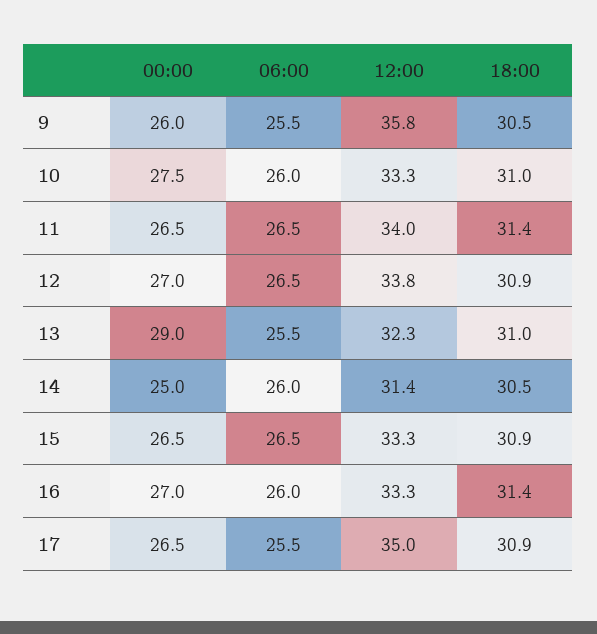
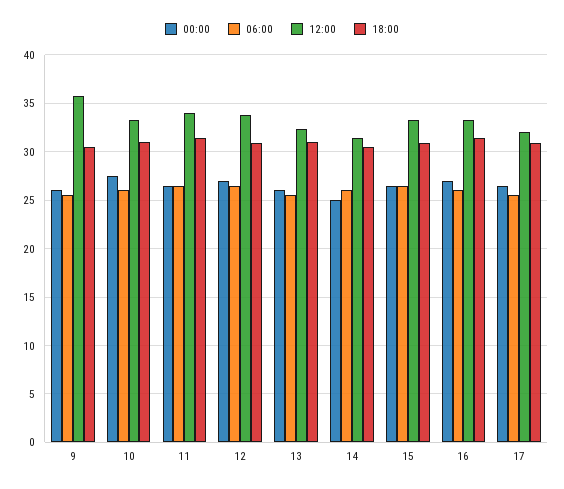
  {
    "00:00": {
      "9": 26,
      "10": 27.5,
      "11": 26.5,
      "12": 27,
-     "13": 29,
+     "13": 26,
      "14": 25,
      "15": 26.5,
      "16": 27,
      "17": 26.5
    },
    "06:00": {
      "9": 25.5,
      "10": 26,
      "11": 26.5,
      "12": 26.5,
      "13": 25.5,
      "14": 26,
      "15": 26.5,
      "16": 26,
      "17": 25.5
    },
    "12:00": {
      "9": 35.8,
      "10": 33.3,
      "11": 34,
      "12": 33.8,
      "13": 32.3,
      "14": 31.4,
      "15": 33.3,
      "16": 33.3,
-     "17": 35
+     "17": 32
    },
    "18:00": {
      "9": 30.5,
      "10": 31,
      "11": 31.4,
      "12": 30.9,
      "13": 31,
      "14": 30.5,
      "15": 30.9,
      "16": 31.4,
      "17": 30.9
    }
  }

